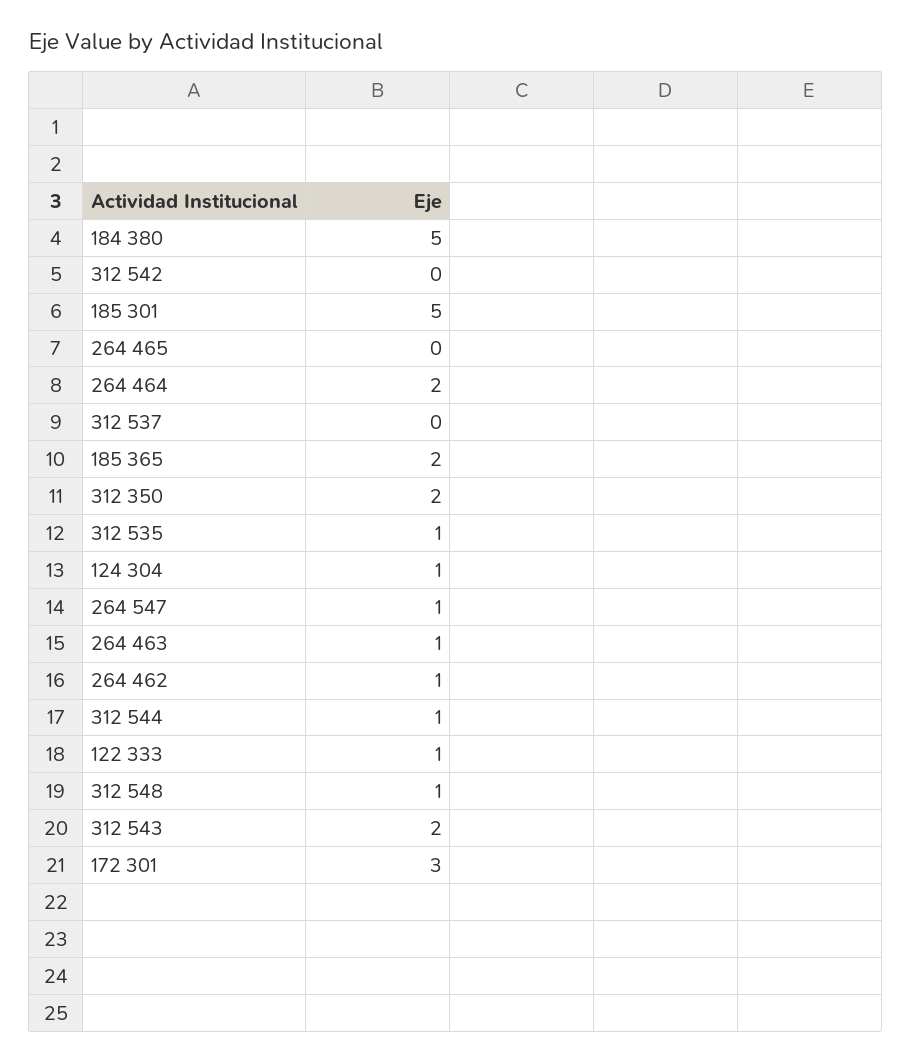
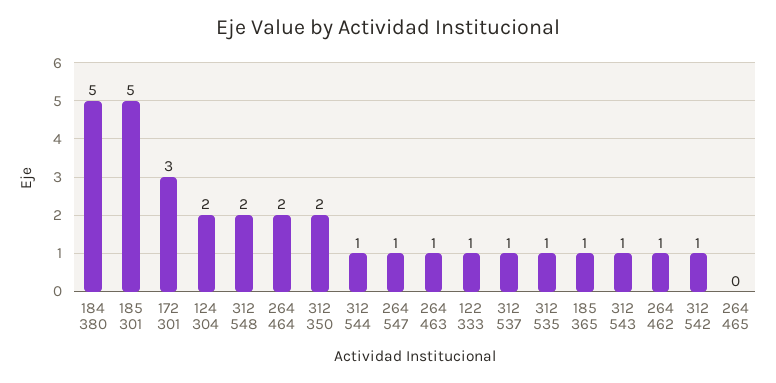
  {
    "184 380": 5,
-   "312 542": 0,
+   "312 542": 1,
    "185 301": 5,
    "264 465": 0,
    "264 464": 2,
-   "312 537": 0,
+   "312 537": 1,
-   "185 365": 2,
+   "185 365": 1,
    "312 350": 2,
    "312 535": 1,
-   "124 304": 1,
+   "124 304": 2,
    "264 547": 1,
    "264 463": 1,
    "264 462": 1,
    "312 544": 1,
    "122 333": 1,
-   "312 548": 1,
+   "312 548": 2,
-   "312 543": 2,
+   "312 543": 1,
    "172 301": 3
  }

